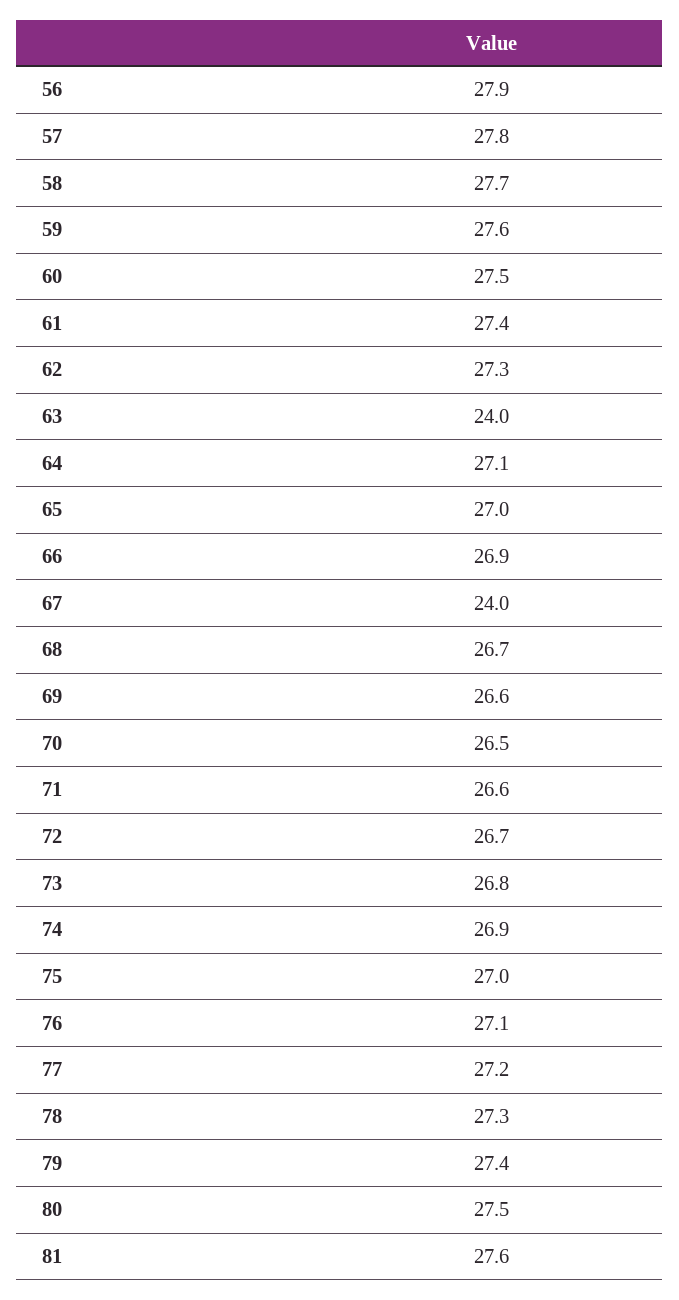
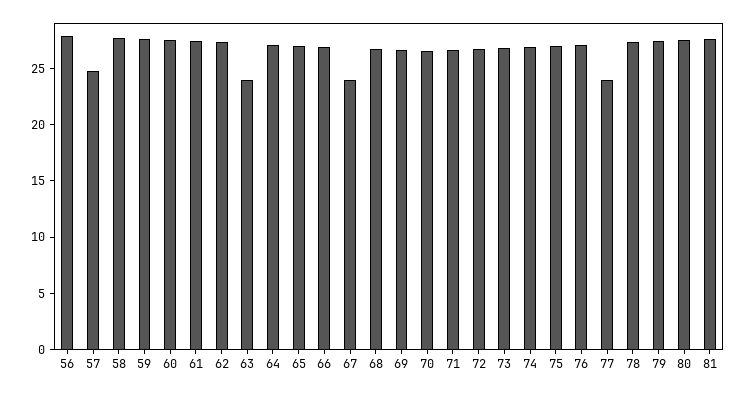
  {
    "56": 27.9,
-   "57": 27.8,
+   "57": 25,
    "58": 27.7,
    "59": 27.6,
    "60": 27.5,
    "61": 27.4,
    "62": 27.3,
    "63": 24,
    "64": 27.1,
    "65": 27,
    "66": 26.9,
    "67": 24,
    "68": 26.7,
    "69": 26.6,
    "70": 26.5,
    "71": 26.6,
    "72": 26.7,
    "73": 26.8,
    "74": 26.9,
    "75": 27,
    "76": 27.1,
-   "77": 27.2,
+   "77": 24,
    "78": 27.3,
    "79": 27.4,
    "80": 27.5,
    "81": 27.6
  }

